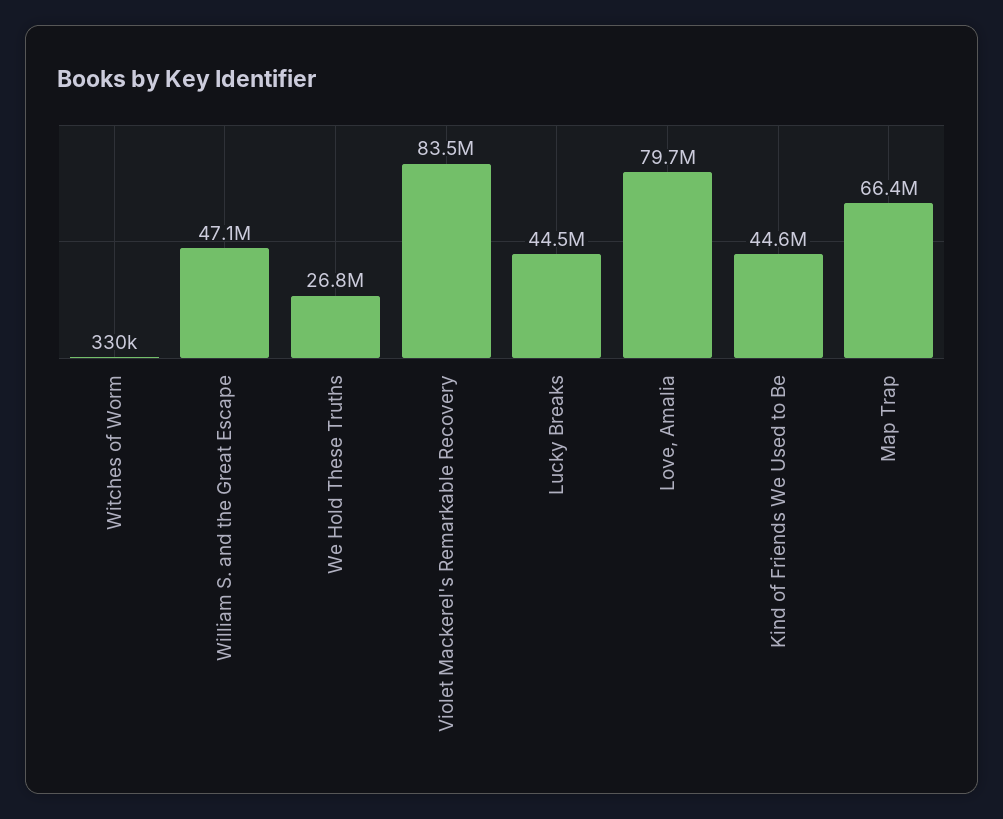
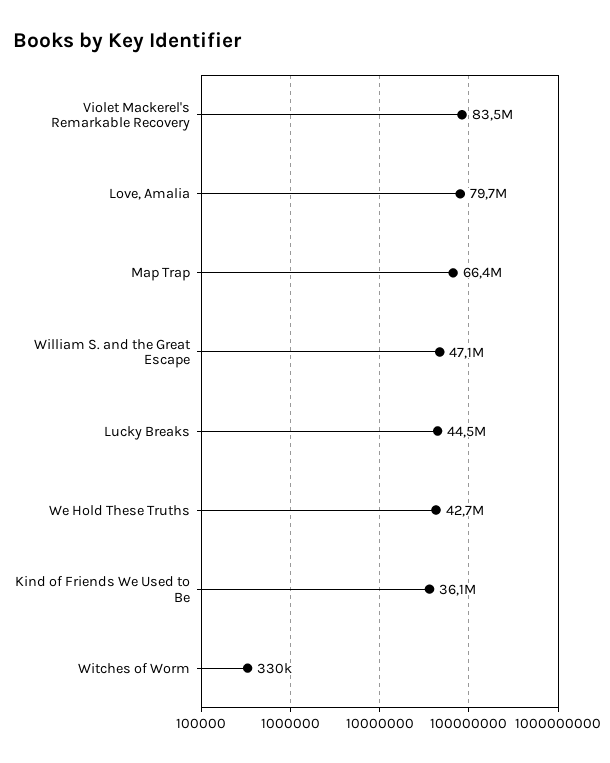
  {
    "Witches of Worm": 330000,
    "William S. and the Great Escape": 47100000,
-   "We Hold These Truths": 26800000,
+   "We Hold These Truths": 42700000,
    "Violet Mackerel's Remarkable Recovery": 83500000,
    "Lucky Breaks": 44500000,
    "Love, Amalia": 79700000,
-   "Kind of Friends We Used to Be": 44600000,
+   "Kind of Friends We Used to Be": 36100000,
    "Map Trap": 66400000
  }

